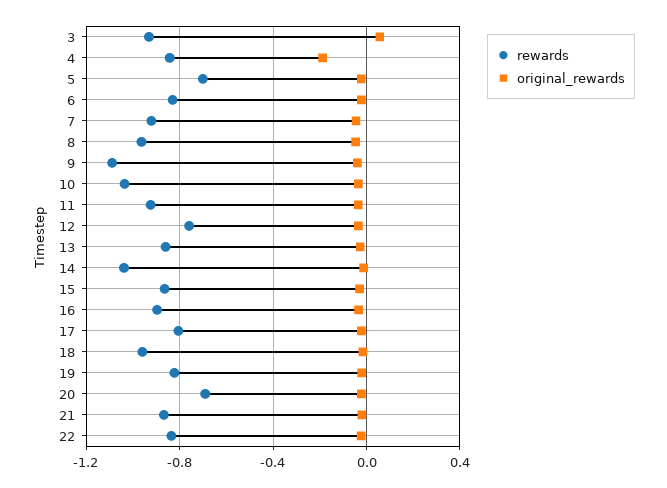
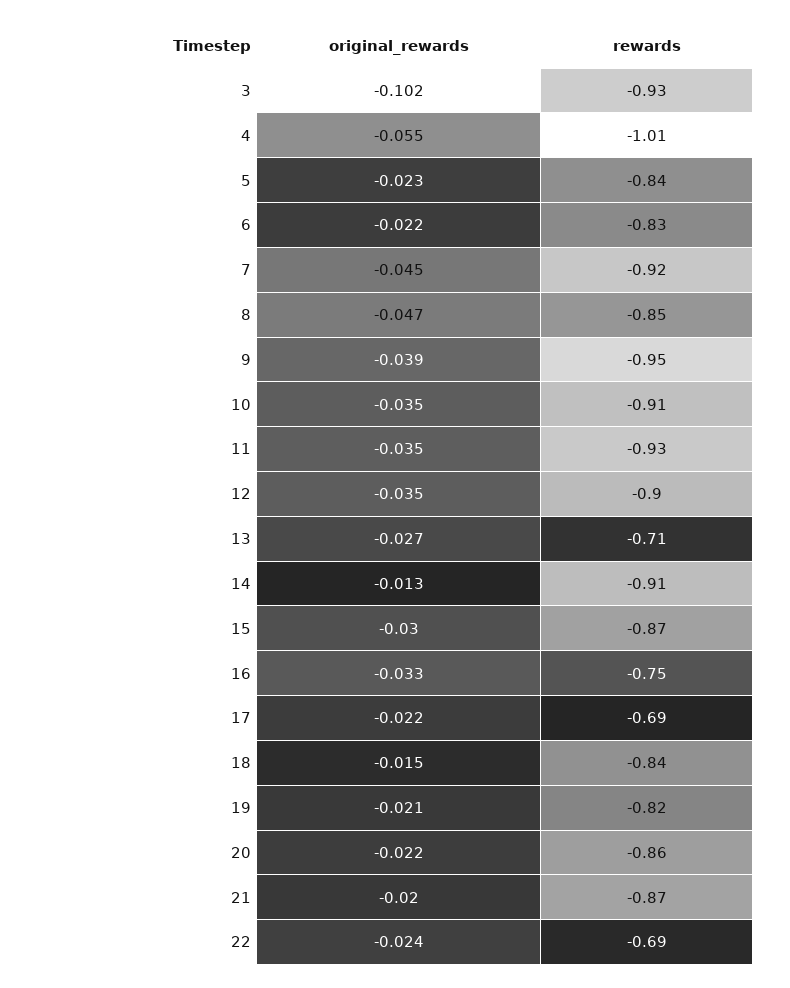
  {
    "rewards": {
      "3": -0.93,
-     "4": -0.85,
+     "4": -1.01,
-     "5": -0.7,
+     "5": -0.84,
      "6": -0.83,
      "7": -0.92,
-     "8": -0.95,
+     "8": -0.85,
-     "9": -1.1,
+     "9": -0.95,
-     "10": -1.05,
+     "10": -0.91,
      "11": -0.93,
-     "12": -0.75,
+     "12": -0.9,
-     "13": -0.85,
+     "13": -0.71,
-     "14": -1.05,
+     "14": -0.91,
      "15": -0.87,
-     "16": -0.9,
+     "16": -0.75,
-     "17": -0.8,
+     "17": -0.69,
-     "18": -0.95,
+     "18": -0.84,
      "19": -0.82,
-     "20": -0.7,
+     "20": -0.86,
      "21": -0.87,
-     "22": -0.85
+     "22": -0.69
    },
    "original_rewards": {
-     "3": 0.05,
+     "3": -0.102,
-     "4": -0.2,
+     "4": -0.055,
      "5": -0.023,
      "6": -0.022,
      "7": -0.045,
      "8": -0.047,
      "9": -0.039,
      "10": -0.035,
      "11": -0.035,
      "12": -0.035,
      "13": -0.027,
      "14": -0.013,
      "15": -0.03,
      "16": -0.033,
      "17": -0.022,
      "18": -0.015,
      "19": -0.021,
      "20": -0.022,
      "21": -0.02,
      "22": -0.024
    }
  }

